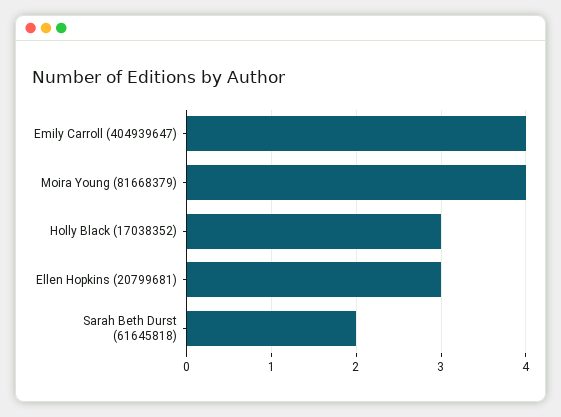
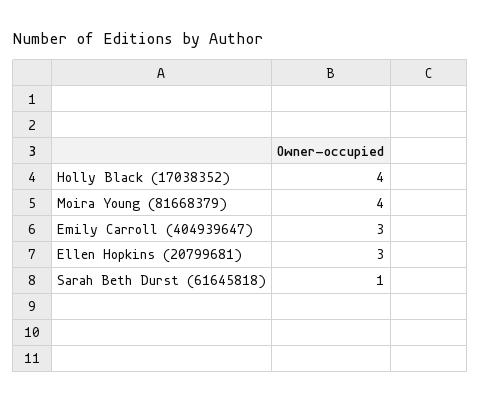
  {
-   "Emily Carroll (404939647)": 4,
+   "Emily Carroll (404939647)": 3,
    "Moira Young (81668379)": 4,
-   "Holly Black (17038352)": 3,
+   "Holly Black (17038352)": 4,
    "Ellen Hopkins (20799681)": 3,
-   "Sarah Beth Durst (61645818)": 2
+   "Sarah Beth Durst (61645818)": 1
  }

